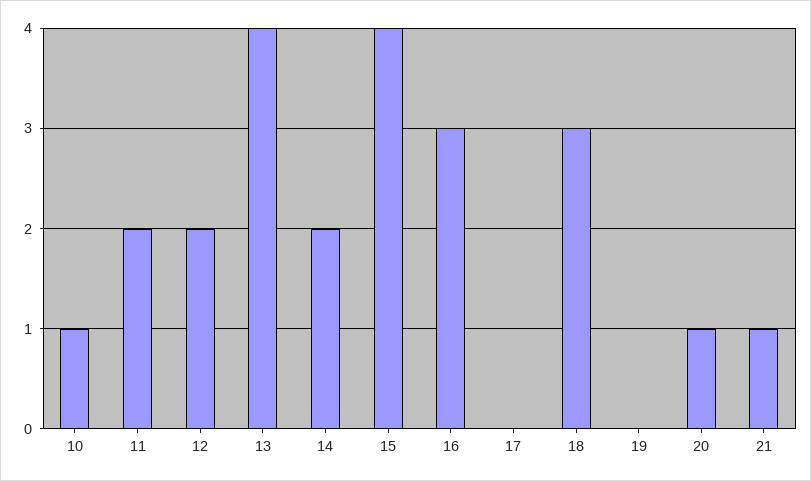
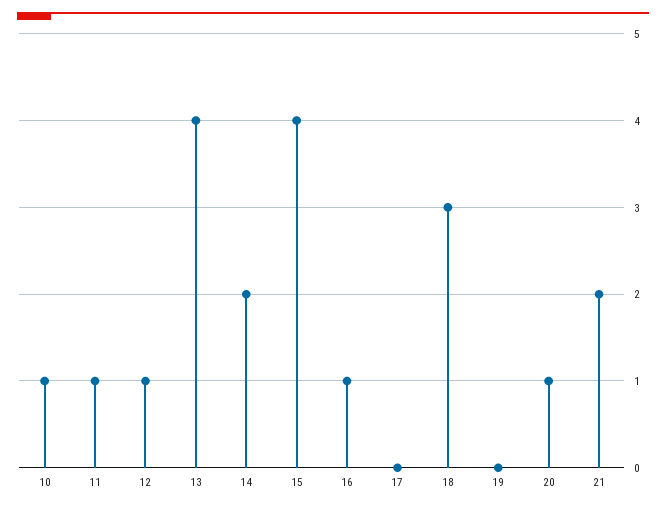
  {
    "10": 1,
-   "11": 2,
+   "11": 1,
-   "12": 2,
+   "12": 1,
    "13": 4,
    "14": 2,
    "15": 4,
-   "16": 3,
+   "16": 1,
    "17": 0,
    "18": 3,
    "19": 0,
    "20": 1,
-   "21": 1
+   "21": 2
  }

